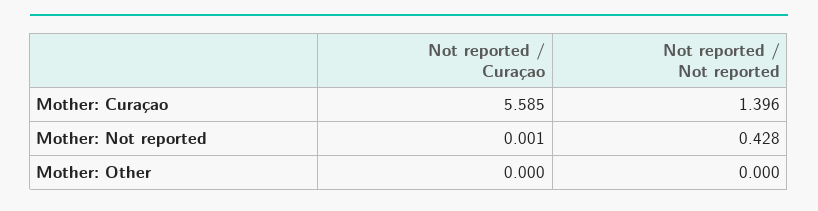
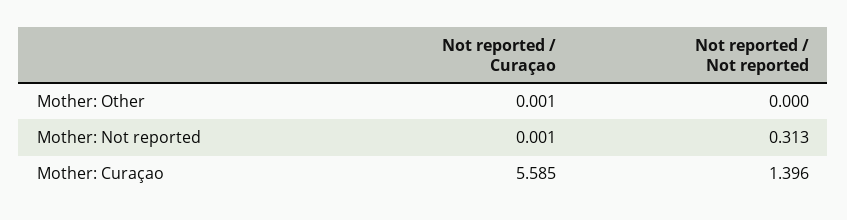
  {
    "Not reported / Curaçao": {
      "Mother: Curaçao": 5.585,
      "Mother: Not reported": 0.001,
-     "Mother: Other": 0
+     "Mother: Other": 0.001
    },
    "Not reported / Not reported": {
      "Mother: Curaçao": 1.396,
-     "Mother: Not reported": 0.428,
+     "Mother: Not reported": 0.313,
      "Mother: Other": 0
    }
  }

